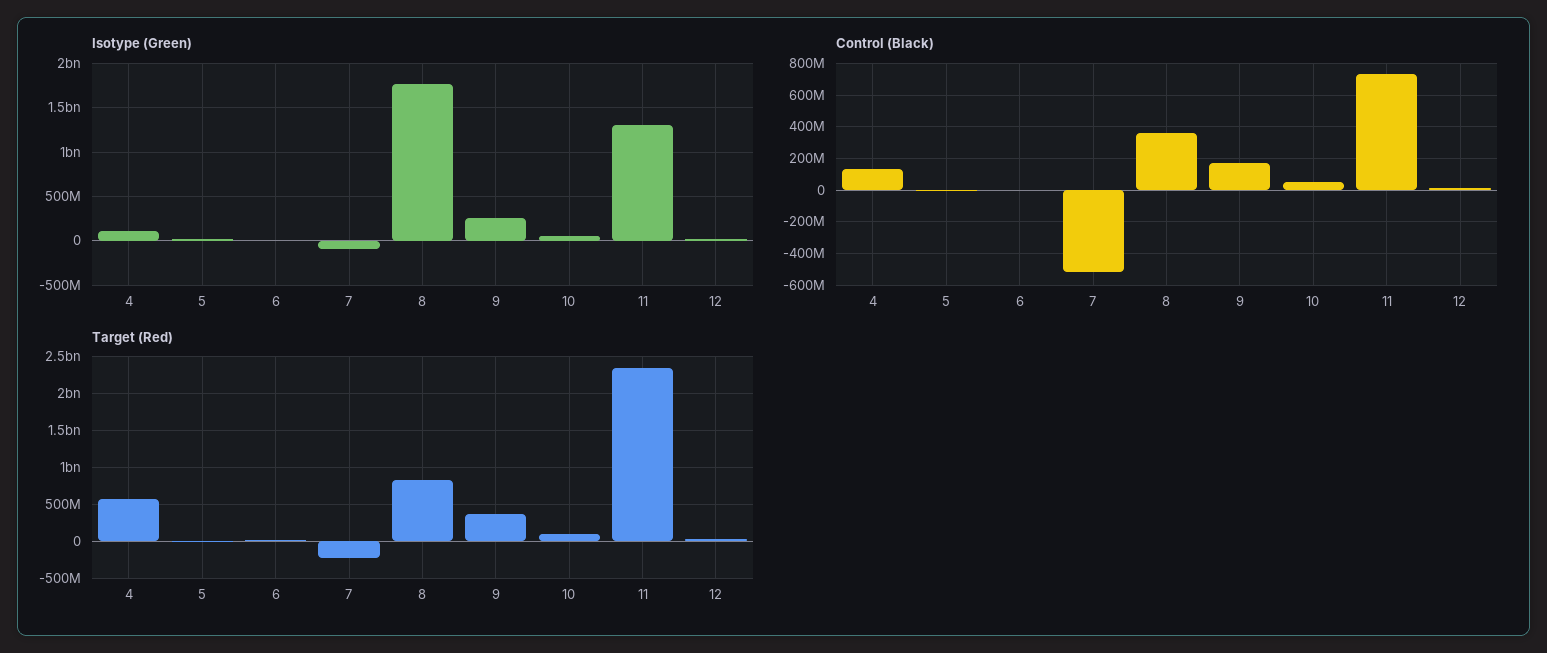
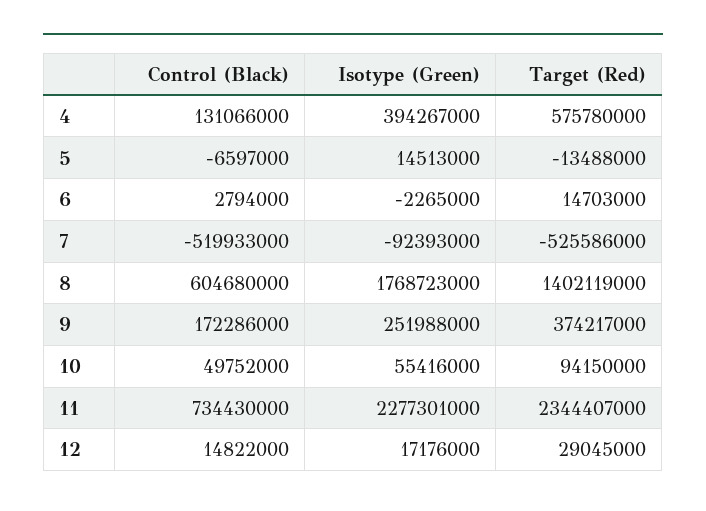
  {
    "Isotype (Green)": {
-     "4": 100000000,
+     "4": 394267000,
      "5": 14513000,
      "6": -2265000,
      "7": -92393000,
      "8": 1768723000,
      "9": 251988000,
      "10": 55416000,
-     "11": 1300000000,
+     "11": 2277301000,
      "12": 17176000
    },
    "Control (Black)": {
      "4": 131066000,
      "5": -6597000,
      "6": 2794000,
      "7": -519933000,
-     "8": 350000000,
+     "8": 604680000,
      "9": 172286000,
      "10": 49752000,
      "11": 734430000,
      "12": 14822000
    },
    "Target (Red)": {
      "4": 575780000,
      "5": -13488000,
      "6": 14703000,
-     "7": -200000000,
+     "7": -525586000,
-     "8": 800000000,
+     "8": 1402119000,
      "9": 374217000,
      "10": 94150000,
      "11": 2344407000,
      "12": 29045000
    }
  }

